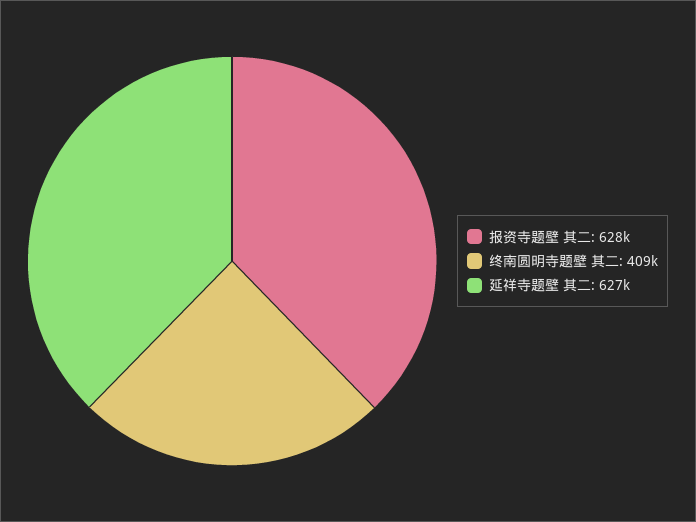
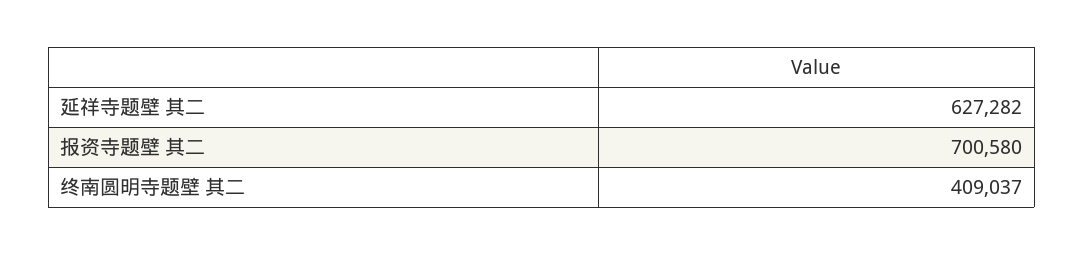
  {
-   "报资寺题壁 其二": 628000,
+   "报资寺题壁 其二": 700580,
    "终南圆明寺题壁 其二": 409037,
    "延祥寺题壁 其二": 627282
  }

